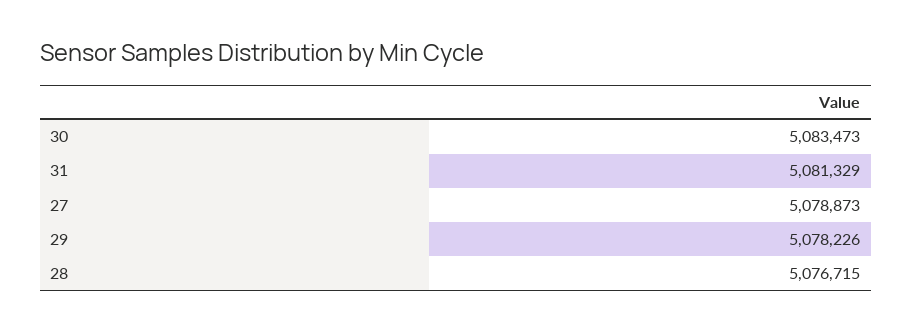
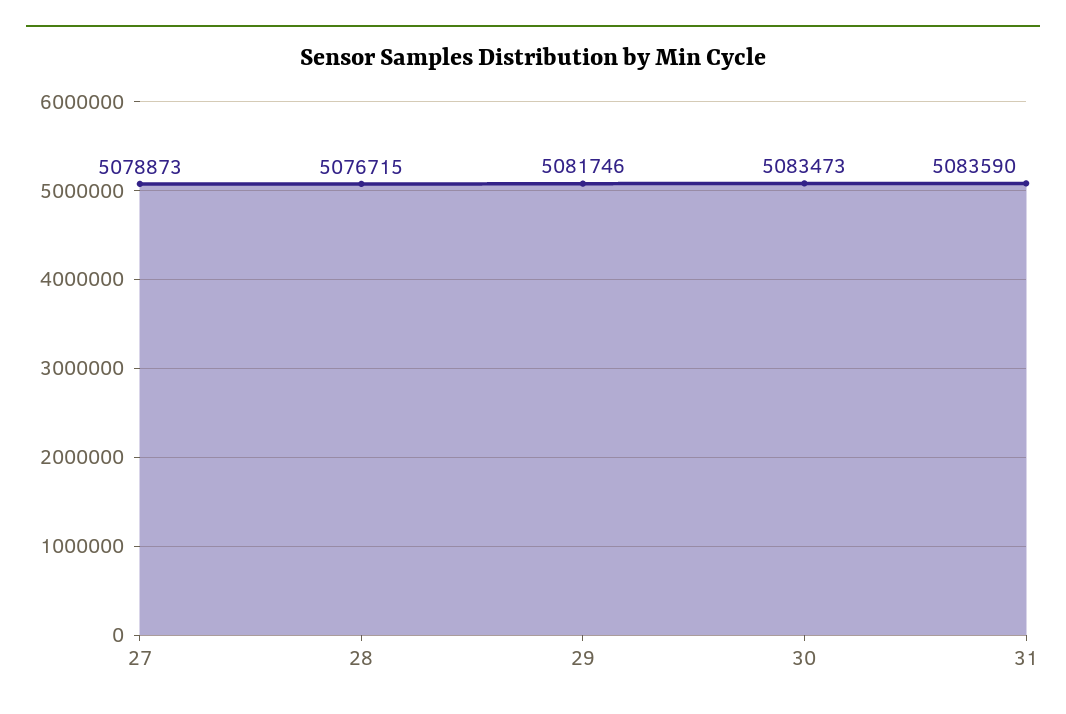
  {
    "30": 5083473,
-   "31": 5081329,
+   "31": 5083590,
    "27": 5078873,
-   "29": 5078226,
+   "29": 5081746,
    "28": 5076715
  }

